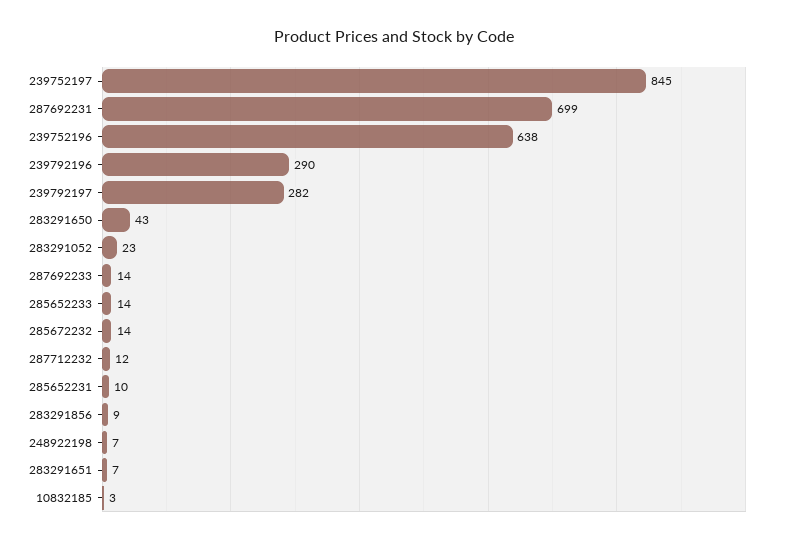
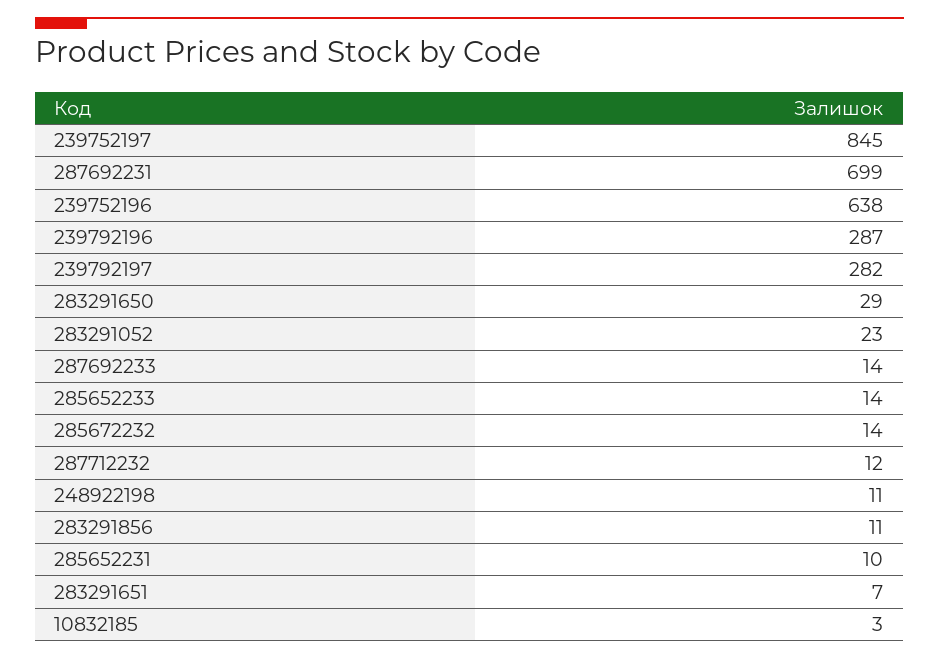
  {
    "239752197": 845,
    "287692231": 699,
    "239752196": 638,
-   "239792196": 290,
+   "239792196": 287,
    "239792197": 282,
-   "283291650": 43,
+   "283291650": 29,
    "283291052": 23,
    "287692233": 14,
    "285652233": 14,
    "285672232": 14,
    "287712232": 12,
    "285652231": 10,
-   "283291856": 9,
+   "283291856": 11,
-   "248922198": 7,
+   "248922198": 11,
    "283291651": 7,
    "10832185": 3
  }

